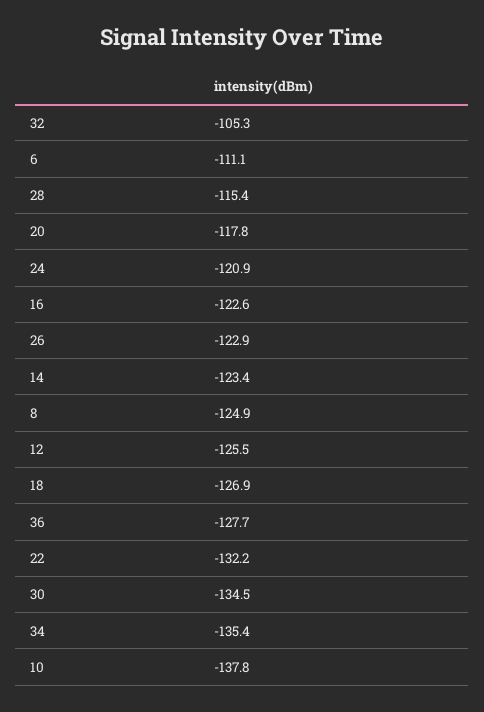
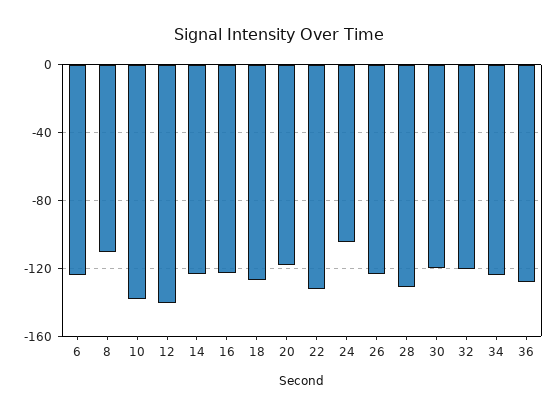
  {
-   "32": -105.3,
+   "32": -120,
-   "6": -111.1,
+   "6": -125,
-   "28": -115.4,
+   "28": -130,
    "20": -117.8,
-   "24": -120.9,
+   "24": -105,
    "16": -122.6,
    "26": -122.9,
    "14": -123.4,
-   "8": -124.9,
+   "8": -110,
-   "12": -125.5,
+   "12": -140,
    "18": -126.9,
    "36": -127.7,
    "22": -132.2,
-   "30": -134.5,
+   "30": -120,
-   "34": -135.4,
+   "34": -125,
    "10": -137.8
  }

